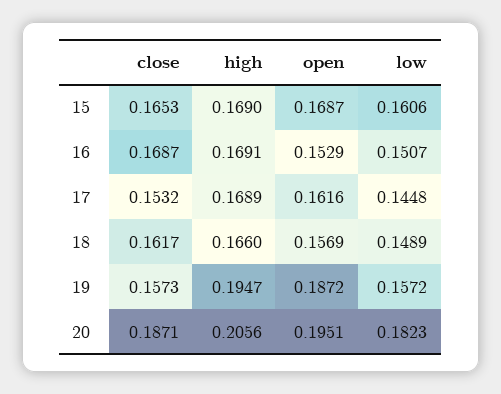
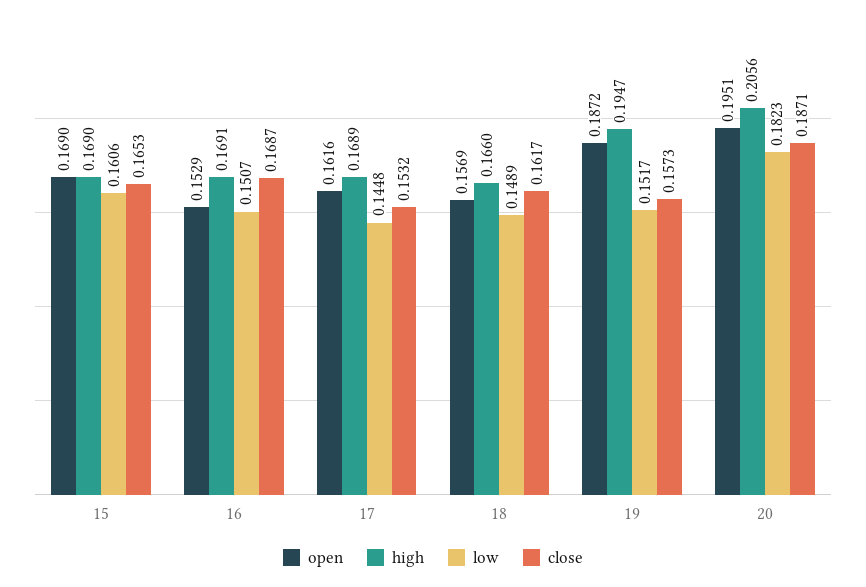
  {
    "close": {
      "15": 0.1653,
      "16": 0.1687,
      "17": 0.1532,
      "18": 0.1617,
      "19": 0.1573,
      "20": 0.1871
    },
    "high": {
      "15": 0.169,
      "16": 0.1691,
      "17": 0.1689,
      "18": 0.166,
      "19": 0.1947,
      "20": 0.2056
    },
    "open": {
-     "15": 0.1687,
+     "15": 0.169,
      "16": 0.1529,
      "17": 0.1616,
      "18": 0.1569,
      "19": 0.1872,
      "20": 0.1951
    },
    "low": {
      "15": 0.1606,
      "16": 0.1507,
      "17": 0.1448,
      "18": 0.1489,
-     "19": 0.1572,
+     "19": 0.1517,
      "20": 0.1823
    }
  }

